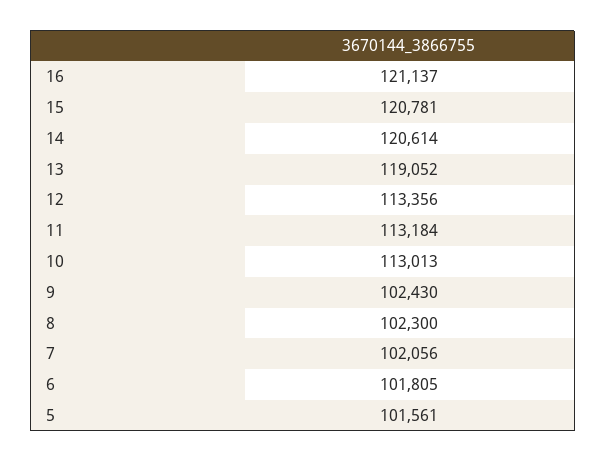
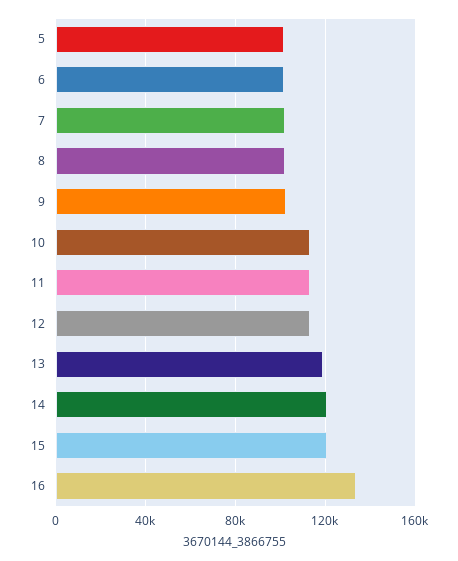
  {
-   "16": 121137,
+   "16": 135000,
    "15": 120781,
    "14": 120614,
    "13": 119052,
    "12": 113356,
    "11": 113184,
    "10": 113013,
    "9": 102430,
    "8": 102300,
    "7": 102056,
    "6": 101805,
    "5": 101561
  }

